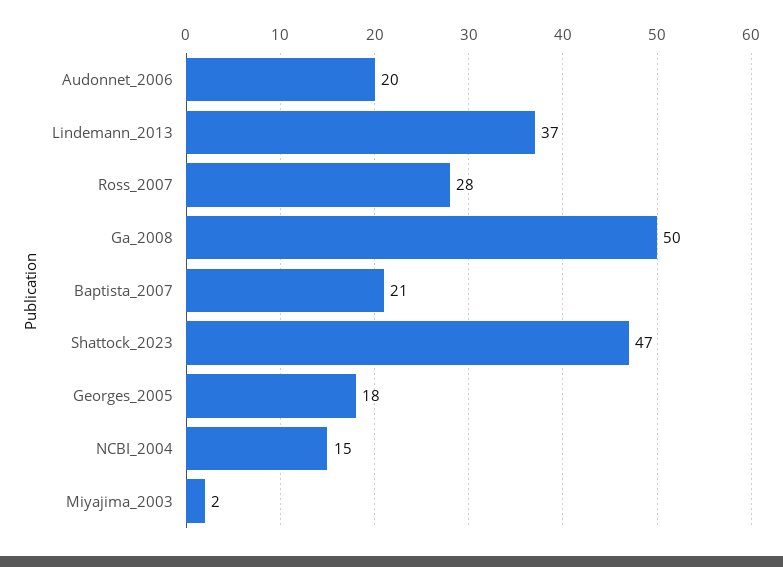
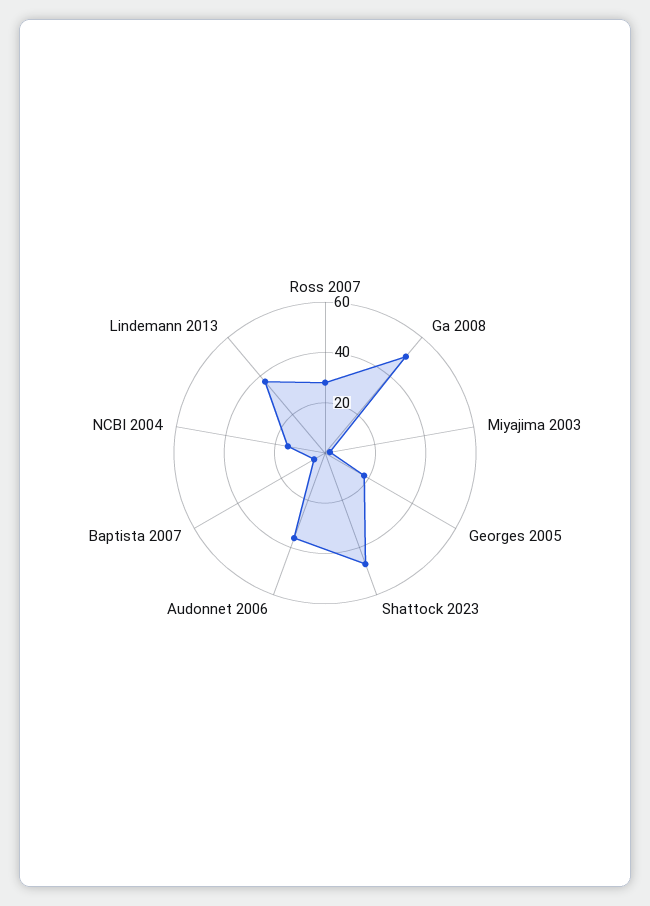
  {
-   "Audonnet_2006": 20,
+   "Audonnet_2006": 35,
    "Lindemann_2013": 37,
    "Ross_2007": 28,
    "Ga_2008": 50,
-   "Baptista_2007": 21,
+   "Baptista_2007": 5,
    "Shattock_2023": 47,
    "Georges_2005": 18,
    "NCBI_2004": 15,
    "Miyajima_2003": 2
  }

